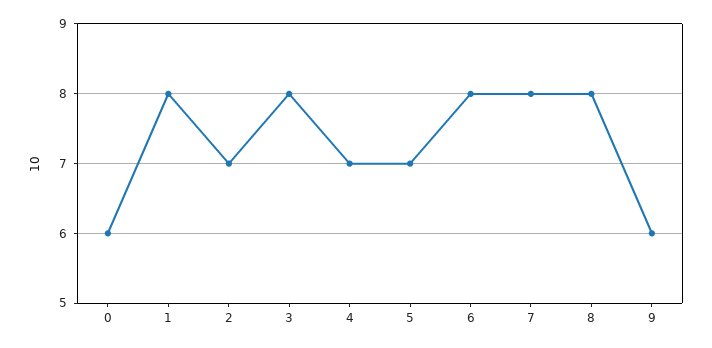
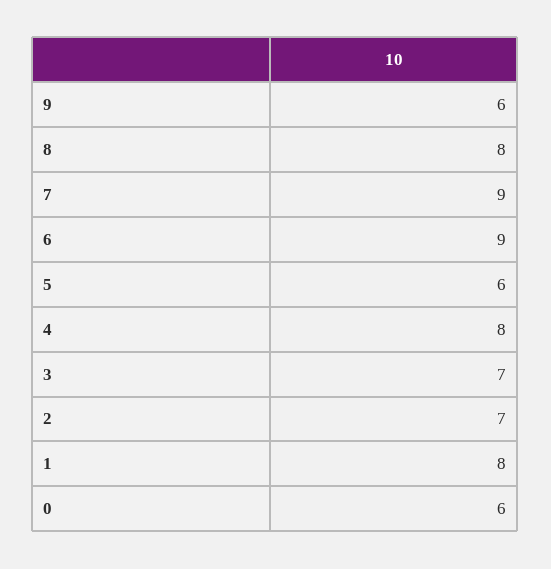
  {
    "0": 6,
    "1": 8,
    "2": 7,
-   "3": 8,
+   "3": 7,
-   "4": 7,
+   "4": 8,
-   "5": 7,
+   "5": 6,
-   "6": 8,
+   "6": 9,
-   "7": 8,
+   "7": 9,
    "8": 8,
    "9": 6
  }

